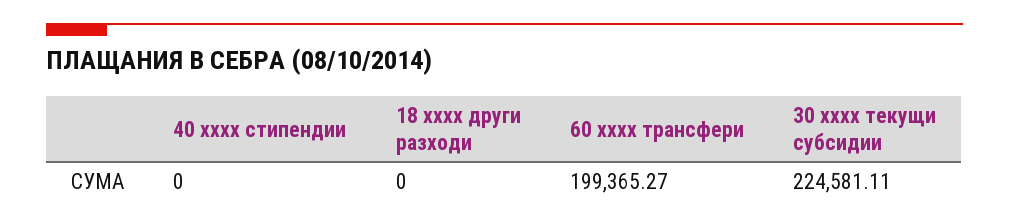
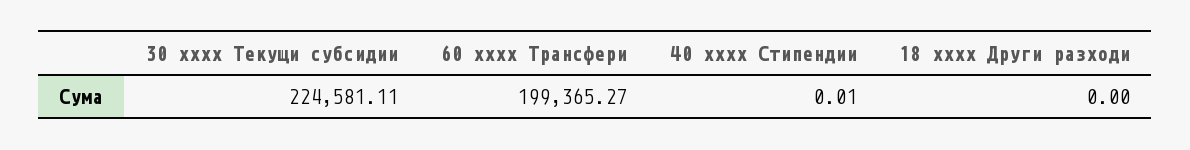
  {
-   "40 xxxx стипендии": 0,
+   "40 xxxx стипендии": 0.01,
    "18 xxxx други разходи": 0,
    "60 xxxx трансфери": 199365.27,
    "30 xxxx текущи субсидии": 224581.11
  }

